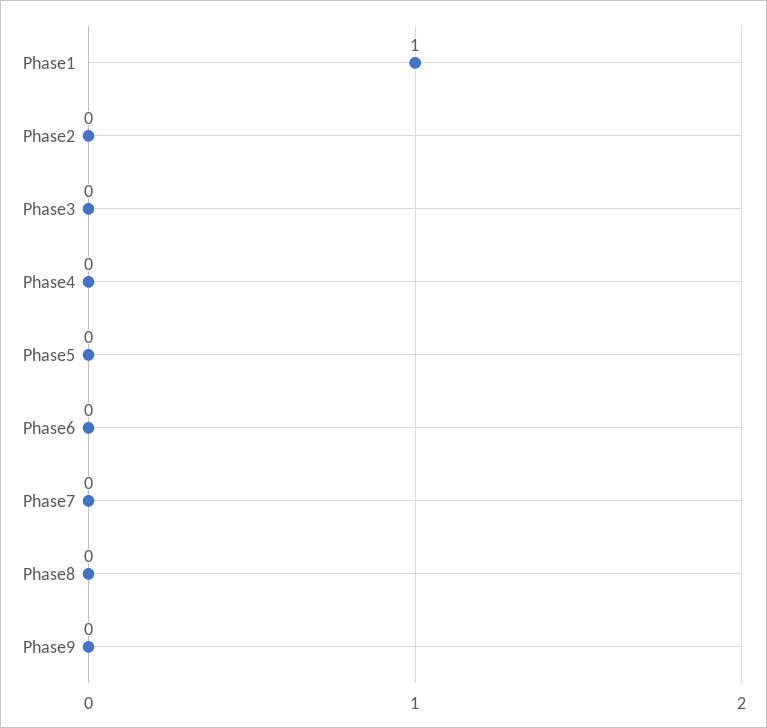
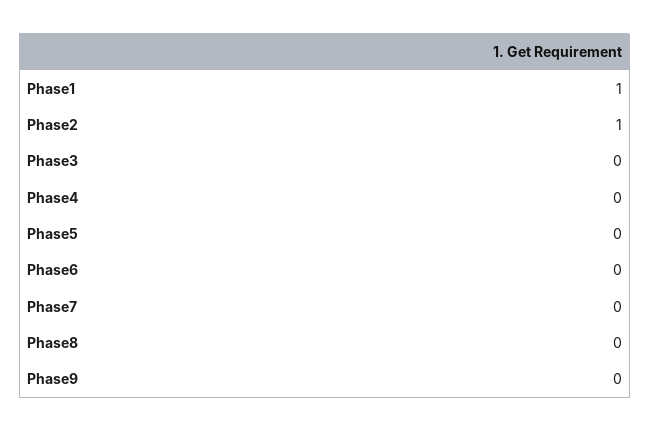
  {
    "Phase1": 1,
-   "Phase2": 0,
+   "Phase2": 1,
    "Phase3": 0,
    "Phase4": 0,
    "Phase5": 0,
    "Phase6": 0,
    "Phase7": 0,
    "Phase8": 0,
    "Phase9": 0
  }

